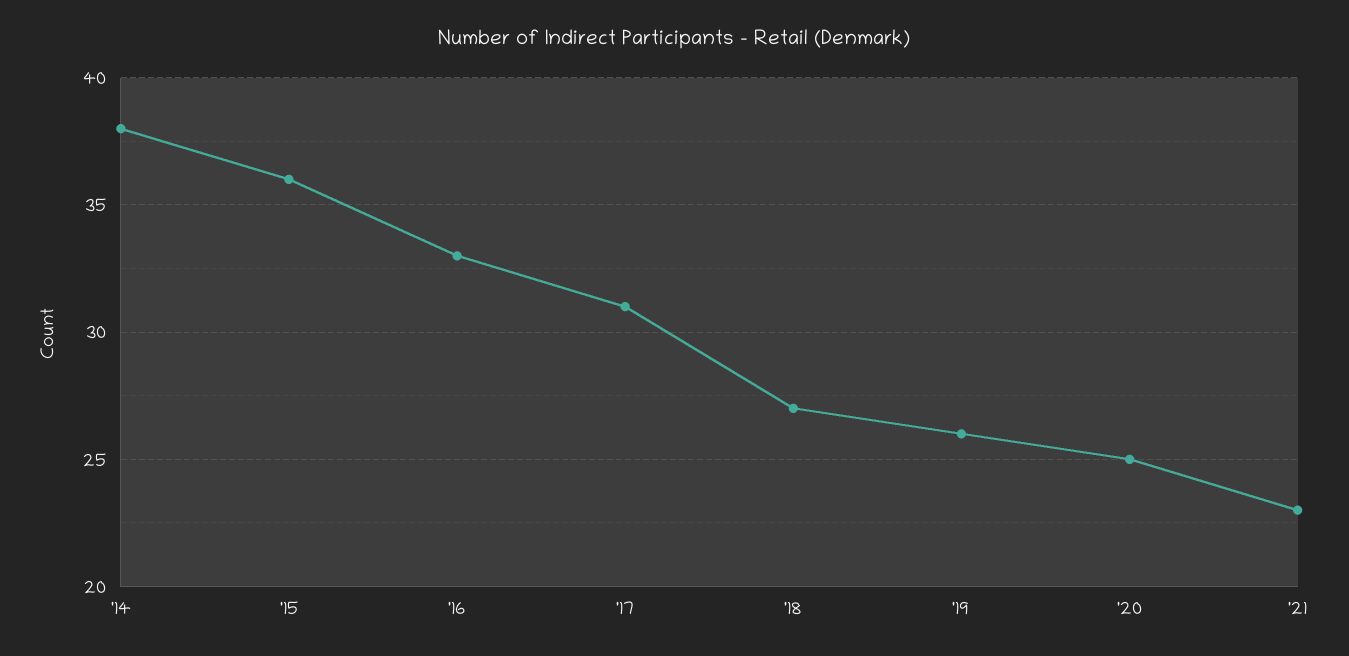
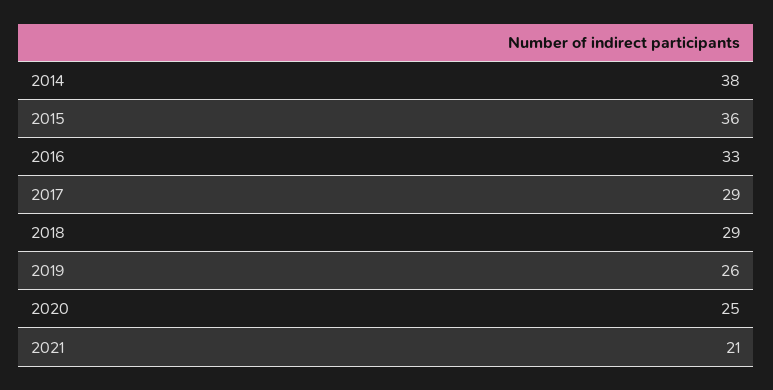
  {
    "'14": 38,
    "'15": 36,
    "'16": 33,
-   "'17": 31,
+   "'17": 29,
-   "'18": 27,
+   "'18": 29,
    "'19": 26,
    "'20": 25,
-   "'21": 23
+   "'21": 21
  }

